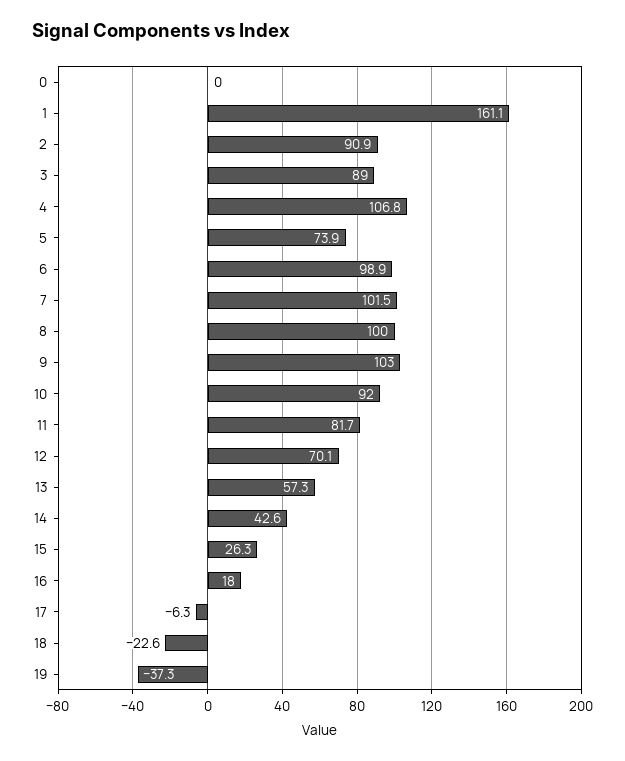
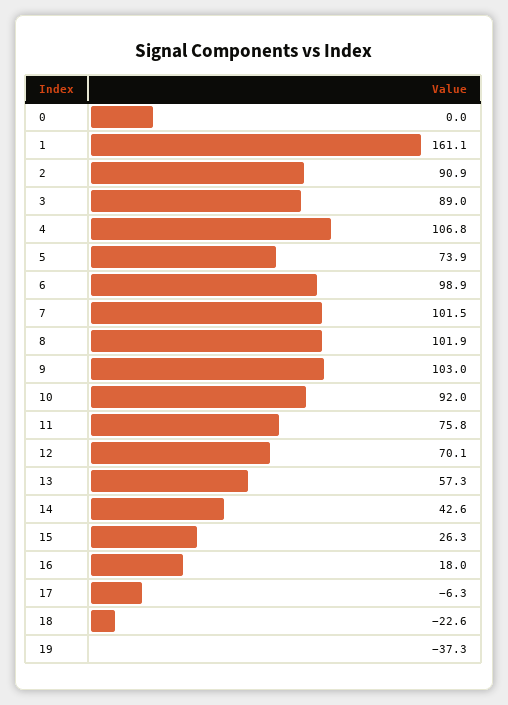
  {
    "0": 0,
    "1": 161.1,
    "2": 90.9,
    "3": 89,
    "4": 106.8,
    "5": 73.9,
    "6": 98.9,
    "7": 101.5,
-   "8": 100,
+   "8": 101.9,
    "9": 103,
    "10": 92,
-   "11": 81.7,
+   "11": 75.8,
    "12": 70.1,
    "13": 57.3,
    "14": 42.6,
    "15": 26.3,
    "16": 18,
    "17": -6.3,
    "18": -22.6,
    "19": -37.3
  }

